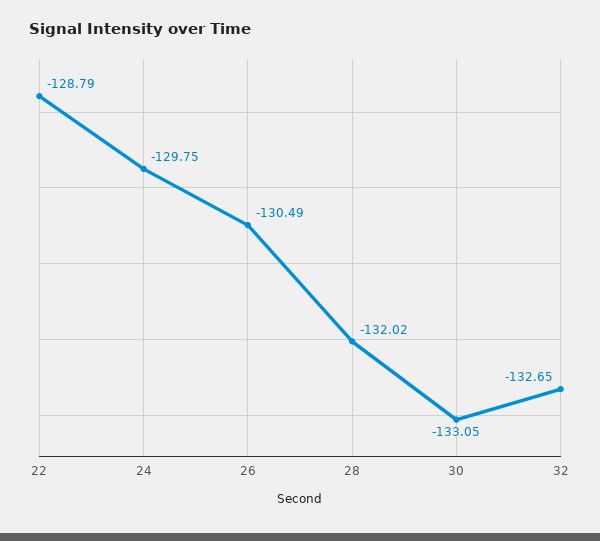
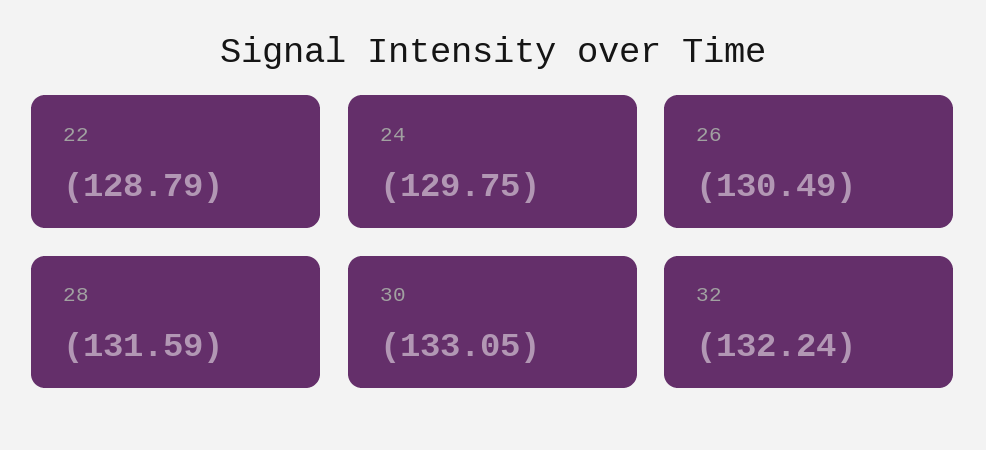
  {
    "22": -128.79,
    "24": -129.75,
    "26": -130.49,
-   "28": -132.02,
+   "28": -131.59,
    "30": -133.05,
-   "32": -132.65
+   "32": -132.24
  }

